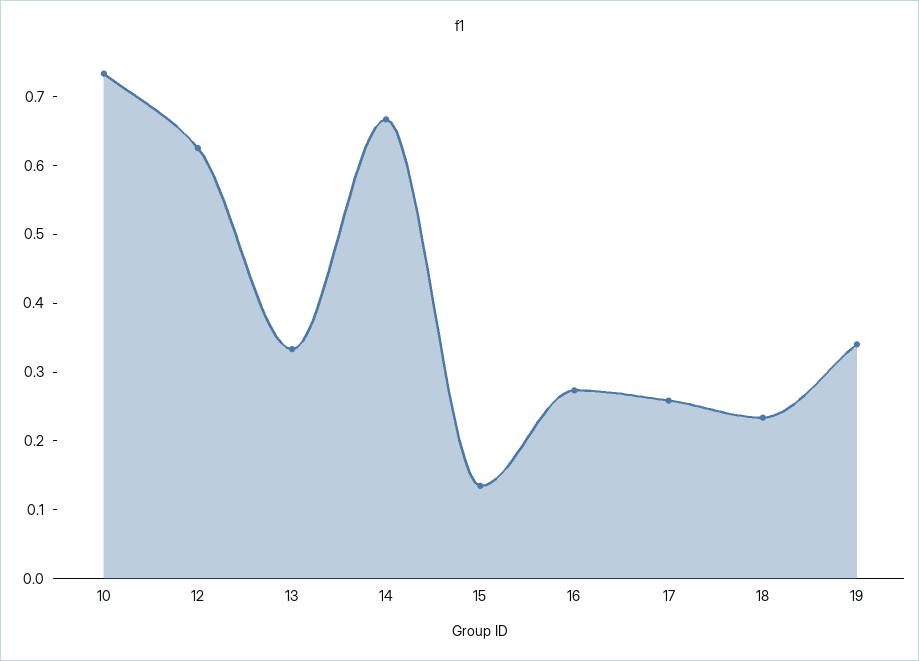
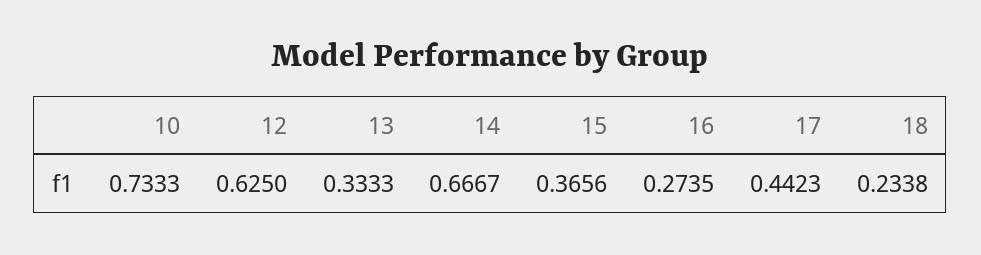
  {
    "10": 0.7333,
    "12": 0.625,
    "13": 0.3333,
    "14": 0.6667,
-   "15": 0.14,
+   "15": 0.3656,
    "16": 0.2735,
-   "17": 0.26,
+   "17": 0.4423,
-   "18": 0.2338,
+   "18": 0.2338
-   "19": 0.34
  }

